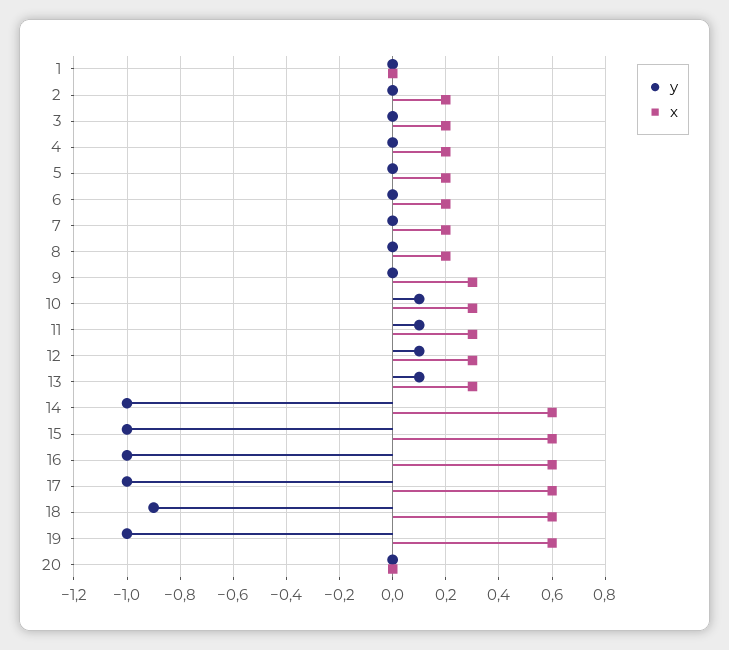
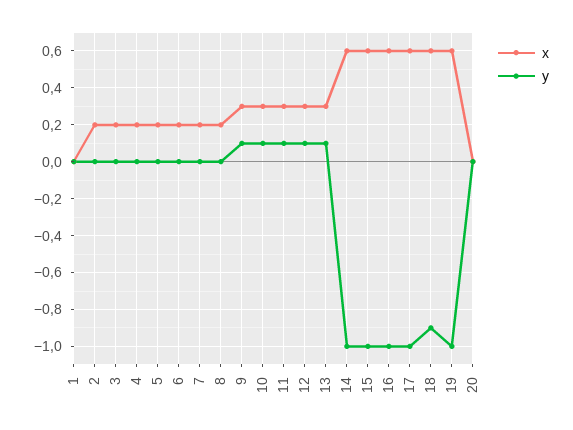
  {
    "y": {
      "1": 0,
      "2": 0,
      "3": 0,
      "4": 0,
      "5": 0,
      "6": 0,
      "7": 0,
      "8": 0,
-     "9": 0,
+     "9": 0.1,
      "10": 0.1,
      "11": 0.1,
      "12": 0.1,
      "13": 0.1,
      "14": -1,
      "15": -1,
      "16": -1,
      "17": -1,
      "18": -0.9,
      "19": -1,
      "20": 0
    },
    "x": {
      "1": 0,
      "2": 0.2,
      "3": 0.2,
      "4": 0.2,
      "5": 0.2,
      "6": 0.2,
      "7": 0.2,
      "8": 0.2,
      "9": 0.3,
      "10": 0.3,
      "11": 0.3,
      "12": 0.3,
      "13": 0.3,
      "14": 0.6,
      "15": 0.6,
      "16": 0.6,
      "17": 0.6,
      "18": 0.6,
      "19": 0.6,
      "20": 0
    }
  }

